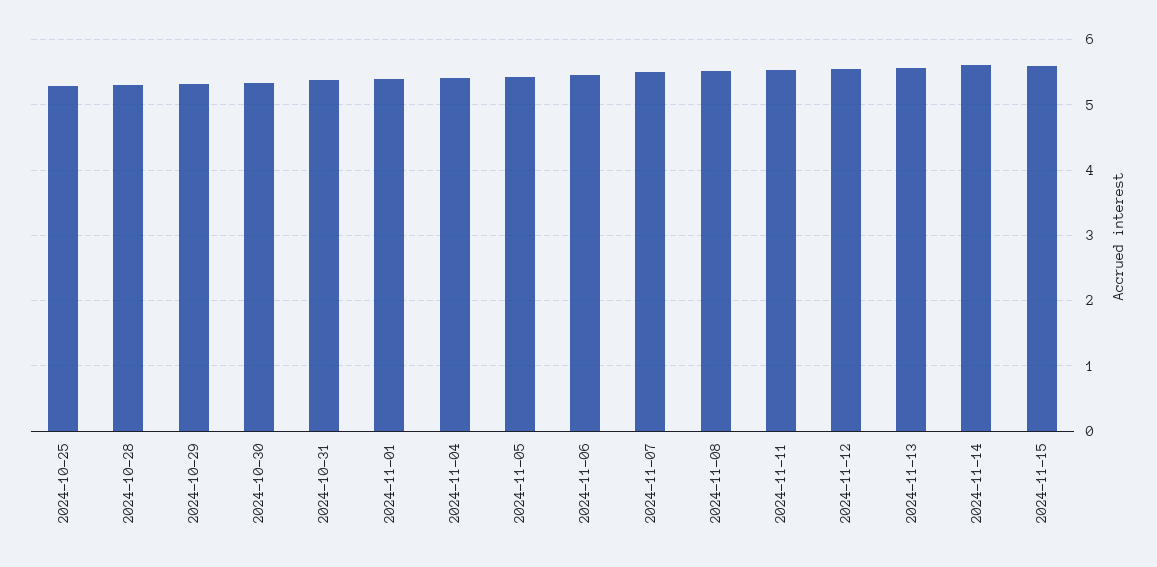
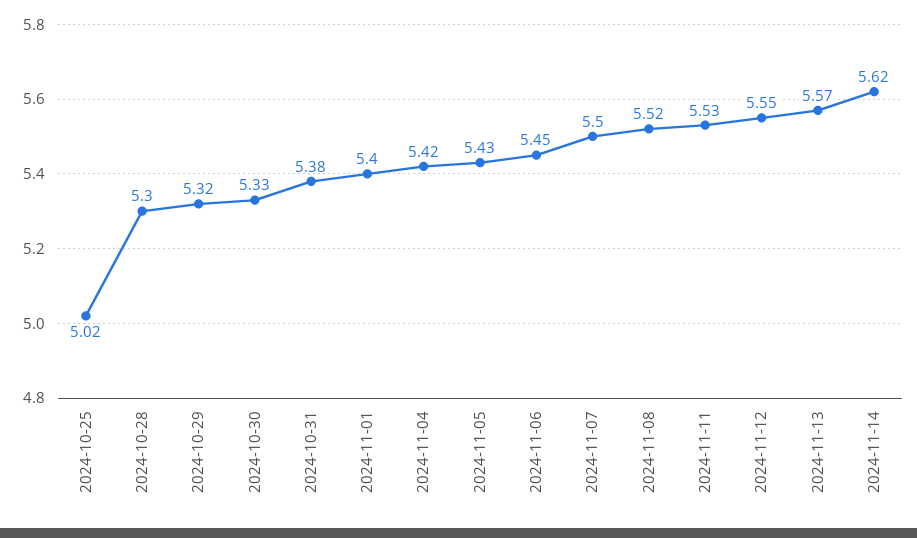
  {
-   "2024-10-25": 5.3,
+   "2024-10-25": 5.02,
    "2024-10-28": 5.3,
    "2024-10-29": 5.32,
    "2024-10-30": 5.33,
    "2024-10-31": 5.38,
    "2024-11-01": 5.4,
    "2024-11-04": 5.42,
    "2024-11-05": 5.43,
    "2024-11-06": 5.45,
    "2024-11-07": 5.5,
    "2024-11-08": 5.52,
    "2024-11-11": 5.53,
    "2024-11-12": 5.55,
    "2024-11-13": 5.57,
-   "2024-11-14": 5.62,
+   "2024-11-14": 5.62
-   "2024-11-15": 5.6
  }

